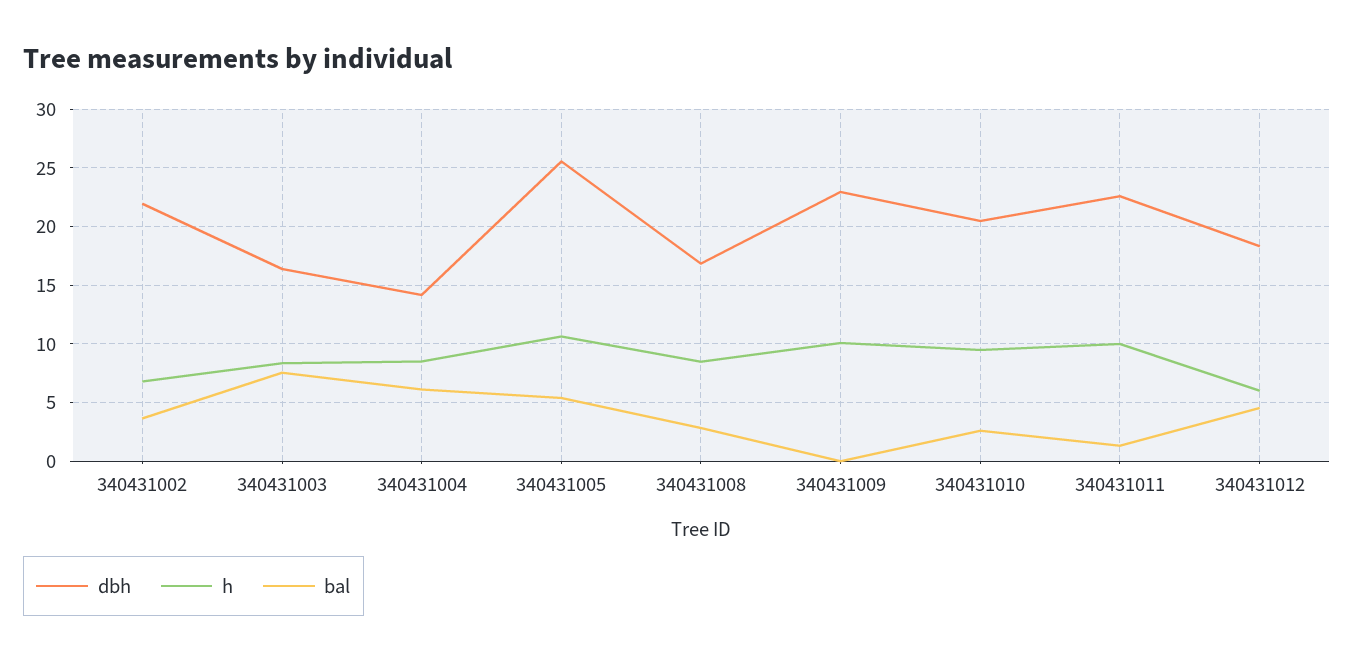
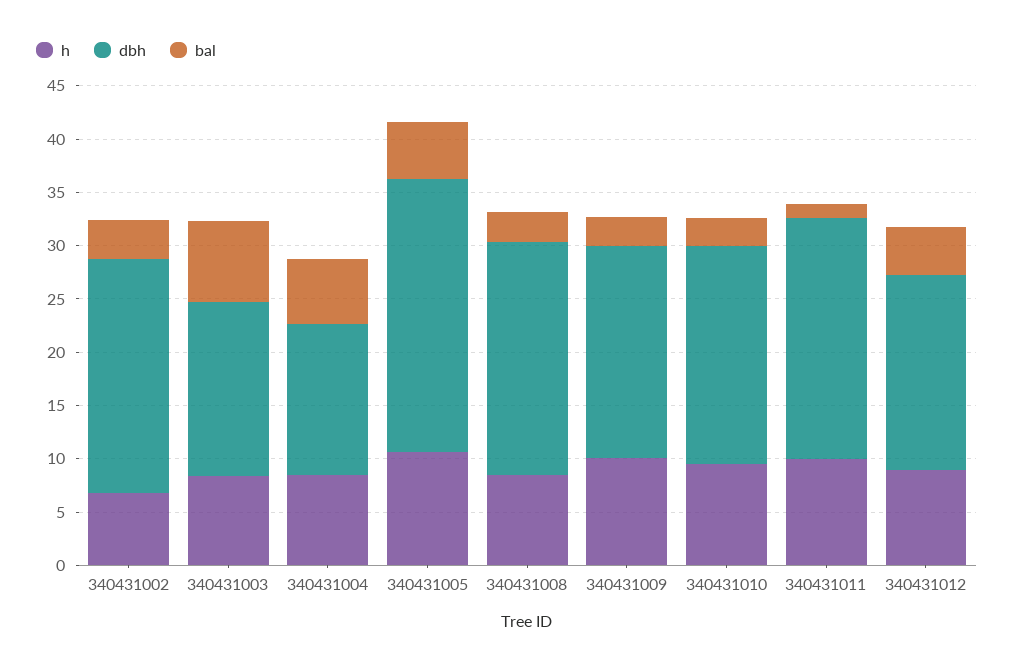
  {
    "dbh": {
      "340431002": 22,
      "340431003": 16,
      "340431004": 14,
      "340431005": 26,
-     "340431008": 17,
+     "340431008": 22,
-     "340431009": 23,
+     "340431009": 20,
      "340431010": 20,
      "340431011": 23,
      "340431012": 18
    },
    "h": {
      "340431002": 7,
      "340431003": 8,
      "340431004": 9,
      "340431005": 11,
      "340431008": 8,
      "340431009": 10,
      "340431010": 9,
      "340431011": 10,
-     "340431012": 6
+     "340431012": 9
    },
    "bal": {
      "340431002": 4,
      "340431003": 8,
      "340431004": 6,
      "340431005": 5,
      "340431008": 3,
-     "340431009": 0,
+     "340431009": 3,
      "340431010": 3,
      "340431011": 1,
      "340431012": 5
    }
  }

